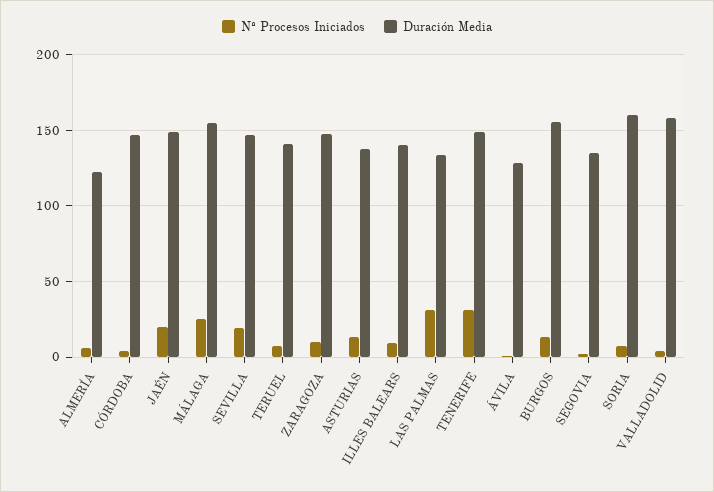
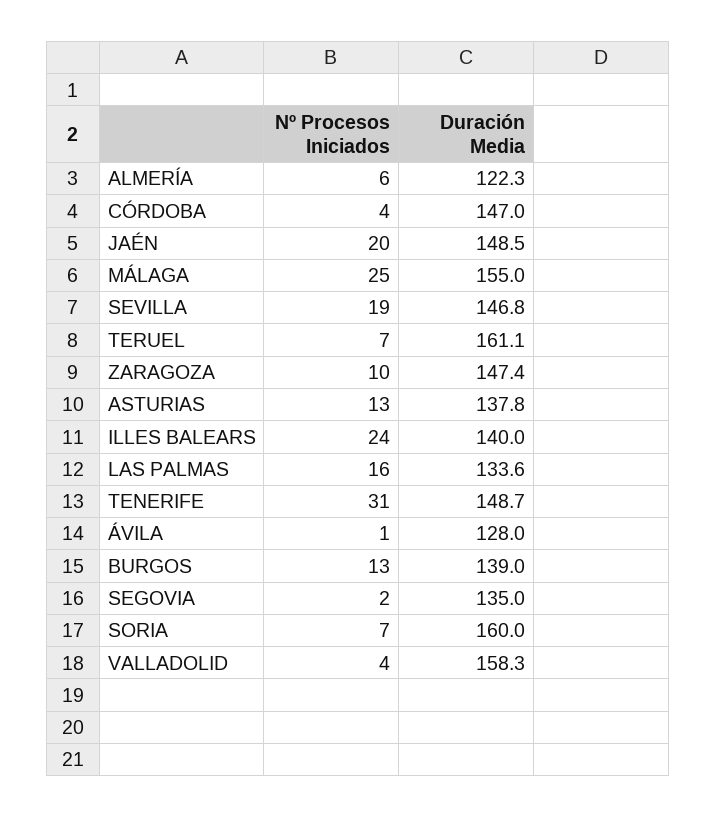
  {
    "Nº Procesos Iniciados": {
      "ALMERÍA": 6,
      "CÓRDOBA": 4,
      "JAÉN": 20,
      "MÁLAGA": 25,
      "SEVILLA": 19,
      "TERUEL": 7,
      "ZARAGOZA": 10,
      "ASTURIAS": 13,
-     "ILLES BALEARS": 10,
+     "ILLES BALEARS": 24,
-     "LAS PALMAS": 30,
+     "LAS PALMAS": 16,
      "TENERIFE": 31,
      "ÁVILA": 1,
      "BURGOS": 13,
      "SEGOVIA": 2,
      "SORIA": 7,
      "VALLADOLID": 4
    },
    "Duración Media": {
      "ALMERÍA": 122.3,
      "CÓRDOBA": 147,
      "JAÉN": 148.5,
      "MÁLAGA": 155,
      "SEVILLA": 146.8,
-     "TERUEL": 140,
+     "TERUEL": 161.1,
      "ZARAGOZA": 147.4,
      "ASTURIAS": 137.8,
      "ILLES BALEARS": 140,
      "LAS PALMAS": 133.6,
      "TENERIFE": 148.7,
      "ÁVILA": 128,
-     "BURGOS": 155,
+     "BURGOS": 139,
      "SEGOVIA": 135,
      "SORIA": 160,
      "VALLADOLID": 158.3
    }
  }

